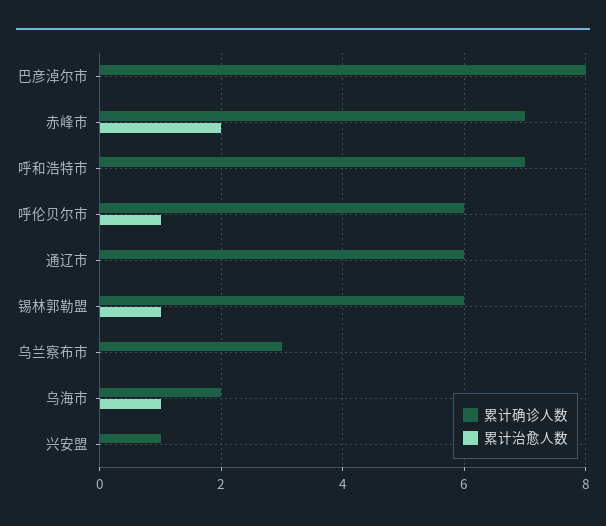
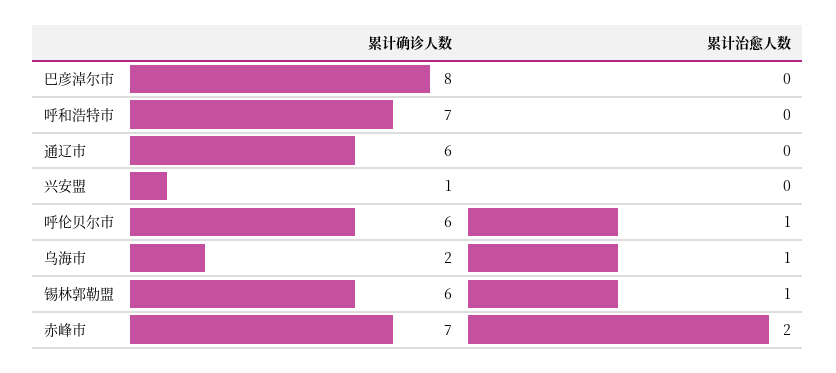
  {
    "累计确诊人数": {
      "巴彦淖尔市": 8,
      "赤峰市": 7,
      "呼和浩特市": 7,
      "呼伦贝尔市": 6,
      "通辽市": 6,
      "锡林郭勒盟": 6,
-     "乌兰察布市": 3,
      "乌海市": 2,
      "兴安盟": 1
    },
    "累计治愈人数": {
      "巴彦淖尔市": 0,
      "赤峰市": 2,
      "呼和浩特市": 0,
      "呼伦贝尔市": 1,
      "通辽市": 0,
      "锡林郭勒盟": 1,
-     "乌兰察布市": 0,
      "乌海市": 1,
      "兴安盟": 0
    }
  }

